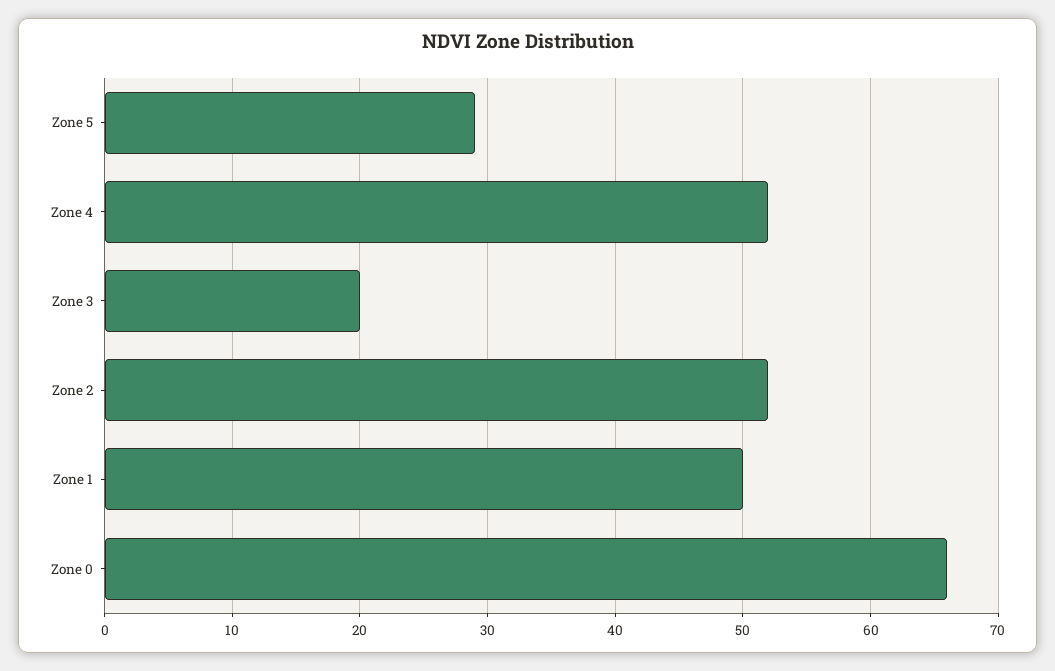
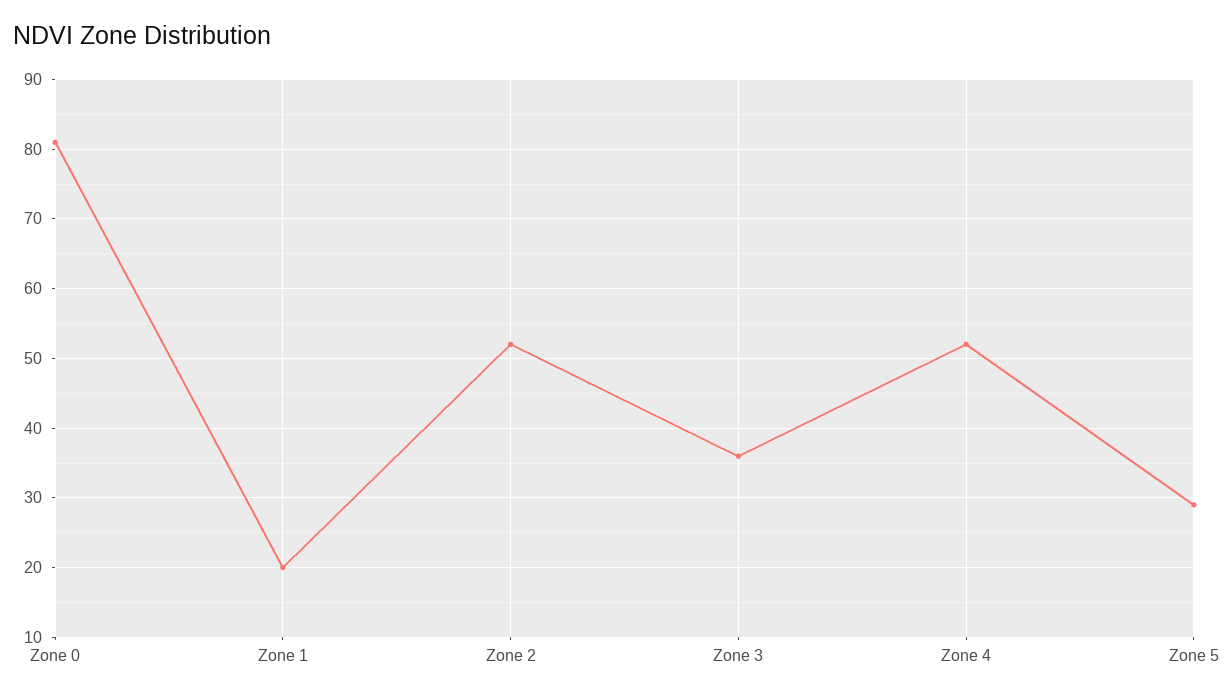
  {
    "Zone 5": 29,
    "Zone 4": 52,
-   "Zone 3": 20,
+   "Zone 3": 36,
    "Zone 2": 52,
-   "Zone 1": 50,
+   "Zone 1": 20,
-   "Zone 0": 66
+   "Zone 0": 81
  }

